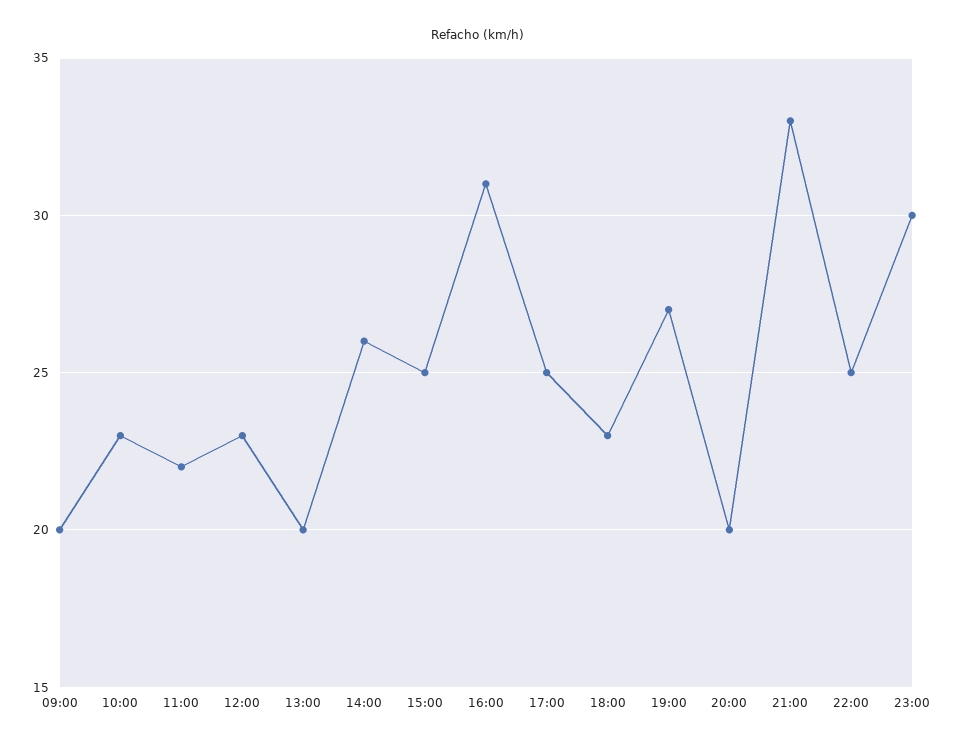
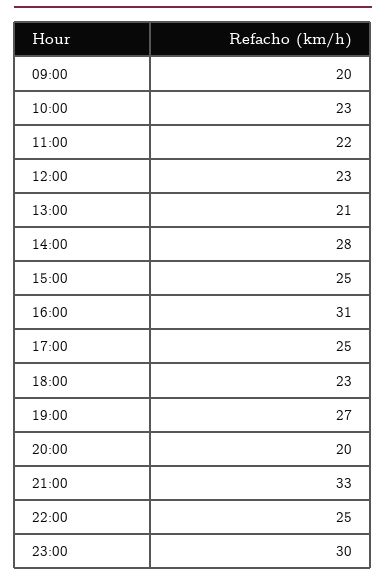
  {
    "09:00": 20,
    "10:00": 23,
    "11:00": 22,
    "12:00": 23,
-   "13:00": 20,
+   "13:00": 21,
-   "14:00": 26,
+   "14:00": 28,
    "15:00": 25,
    "16:00": 31,
    "17:00": 25,
    "18:00": 23,
    "19:00": 27,
    "20:00": 20,
    "21:00": 33,
    "22:00": 25,
    "23:00": 30
  }

